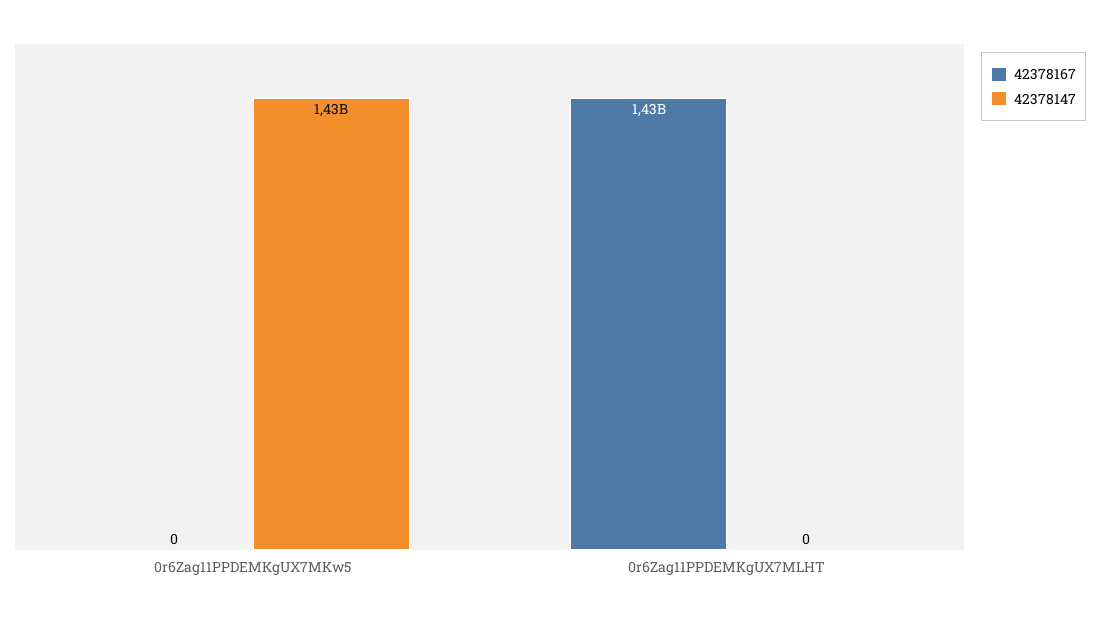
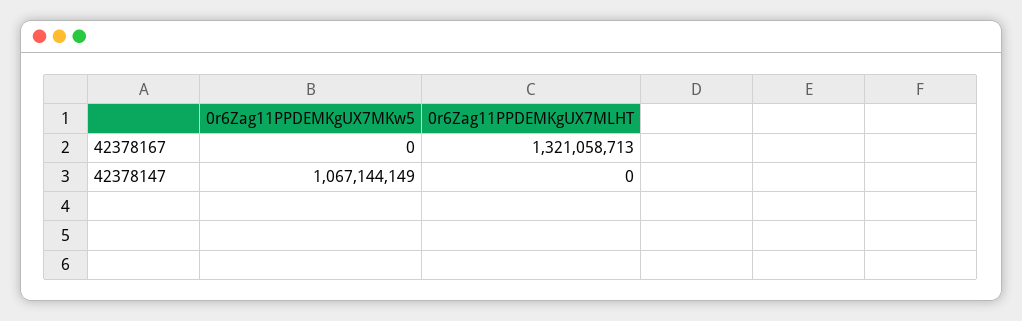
  {
    "42378167": {
      "0r6Zag11PPDEMKgUX7MKw5": 0,
-     "0r6Zag11PPDEMKgUX7MLHT": 1430000000
+     "0r6Zag11PPDEMKgUX7MLHT": 1321058713
    },
    "42378147": {
-     "0r6Zag11PPDEMKgUX7MKw5": 1430000000,
+     "0r6Zag11PPDEMKgUX7MKw5": 1067144149,
      "0r6Zag11PPDEMKgUX7MLHT": 0
    }
  }

